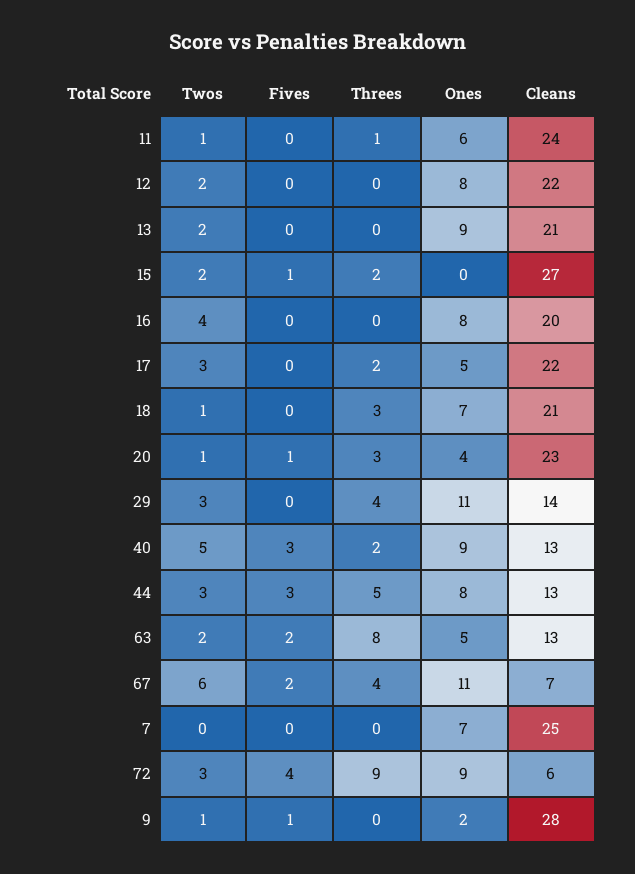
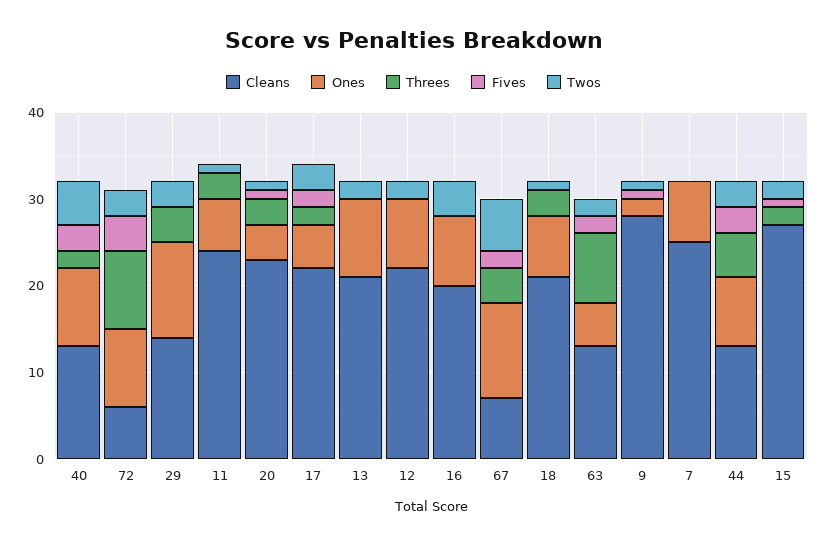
  {
    "Twos": {
      "11": 1,
      "12": 2,
      "13": 2,
      "15": 2,
      "16": 4,
      "17": 3,
      "18": 1,
      "20": 1,
      "29": 3,
      "40": 5,
      "44": 3,
      "63": 2,
      "67": 6,
      "7": 0,
      "72": 3,
      "9": 1
    },
    "Fives": {
      "11": 0,
      "12": 0,
      "13": 0,
      "15": 1,
      "16": 0,
-     "17": 0,
+     "17": 2,
      "18": 0,
      "20": 1,
      "29": 0,
      "40": 3,
      "44": 3,
      "63": 2,
      "67": 2,
      "7": 0,
      "72": 4,
      "9": 1
    },
    "Threes": {
-     "11": 1,
+     "11": 3,
      "12": 0,
      "13": 0,
      "15": 2,
      "16": 0,
      "17": 2,
      "18": 3,
      "20": 3,
      "29": 4,
      "40": 2,
      "44": 5,
      "63": 8,
      "67": 4,
      "7": 0,
      "72": 9,
      "9": 0
    },
    "Ones": {
      "11": 6,
      "12": 8,
      "13": 9,
      "15": 0,
      "16": 8,
      "17": 5,
      "18": 7,
      "20": 4,
      "29": 11,
      "40": 9,
      "44": 8,
      "63": 5,
      "67": 11,
      "7": 7,
      "72": 9,
      "9": 2
    },
    "Cleans": {
      "11": 24,
      "12": 22,
      "13": 21,
      "15": 27,
      "16": 20,
      "17": 22,
      "18": 21,
      "20": 23,
      "29": 14,
      "40": 13,
      "44": 13,
      "63": 13,
      "67": 7,
      "7": 25,
      "72": 6,
      "9": 28
    }
  }

